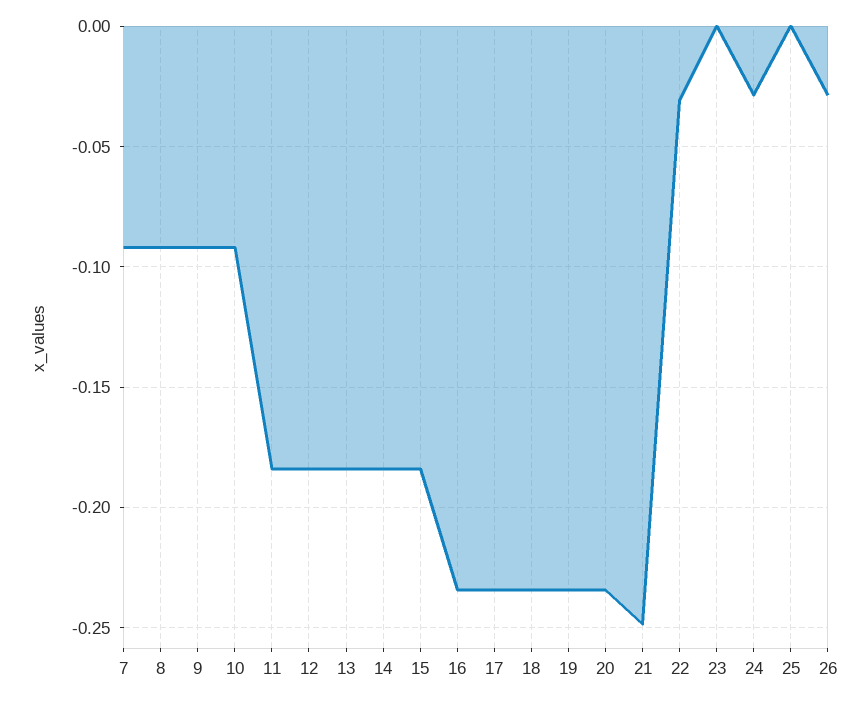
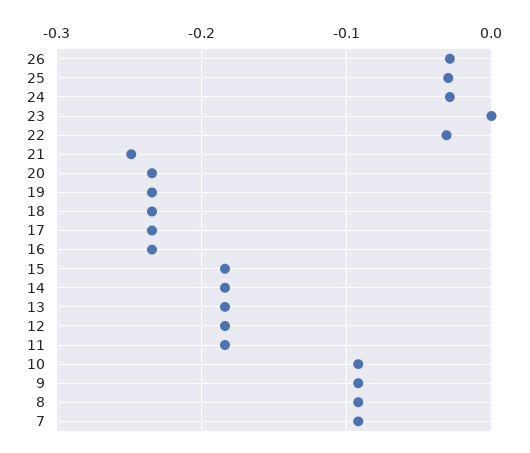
  {
    "7": -0.09,
    "8": -0.09,
    "9": -0.09,
    "10": -0.09,
    "11": -0.185,
    "12": -0.185,
    "13": -0.185,
    "14": -0.185,
    "15": -0.185,
    "16": -0.235,
    "17": -0.235,
    "18": -0.235,
    "19": -0.235,
    "20": -0.235,
    "21": -0.25,
    "22": -0.03,
    "23": 0,
    "24": -0.03,
-   "25": 0,
+   "25": -0.03,
    "26": -0.03
  }

